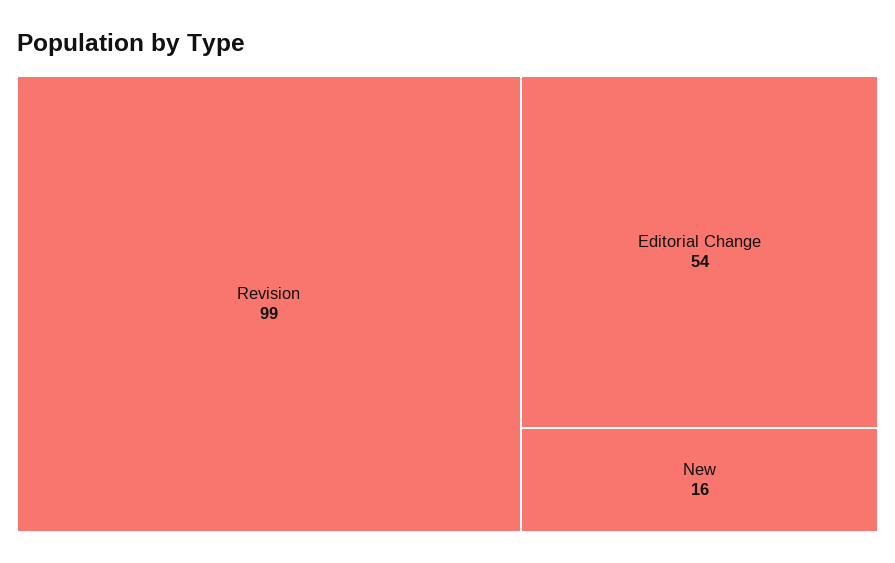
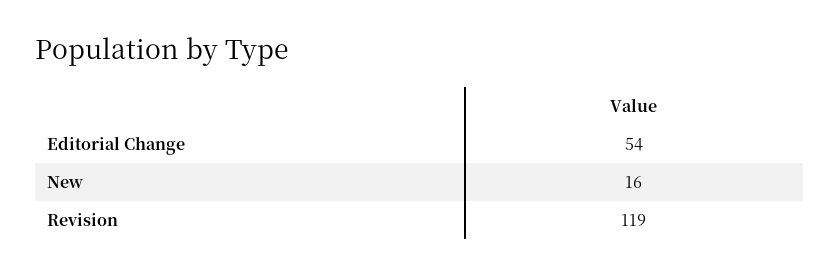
  {
-   "Revision": 99,
+   "Revision": 119,
    "Editorial Change": 54,
    "New": 16
  }

